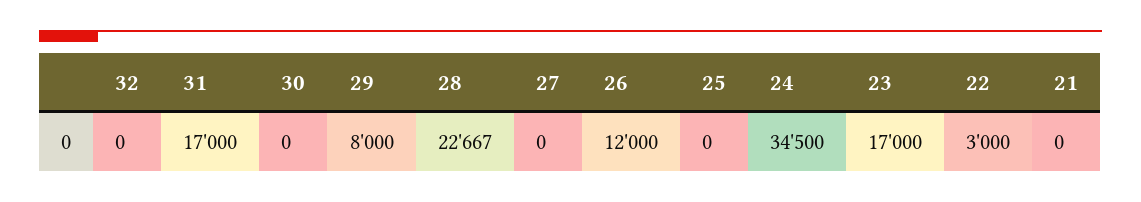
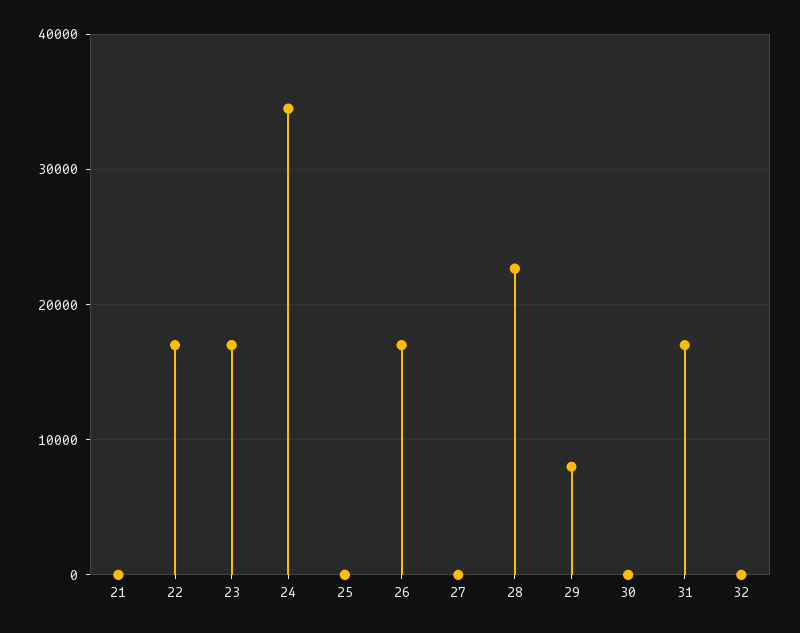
  {
    "32": 0,
    "31": 17000,
    "30": 0,
    "29": 8000,
    "28": 22667,
    "27": 0,
-   "26": 12000,
+   "26": 17000,
    "25": 0,
    "24": 34500,
    "23": 17000,
-   "22": 3000,
+   "22": 17000,
    "21": 0
  }

